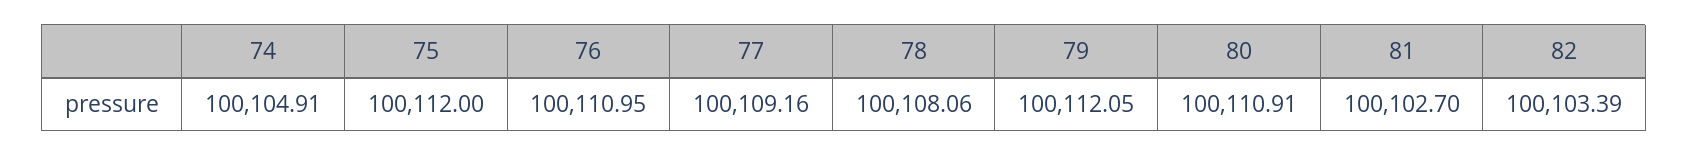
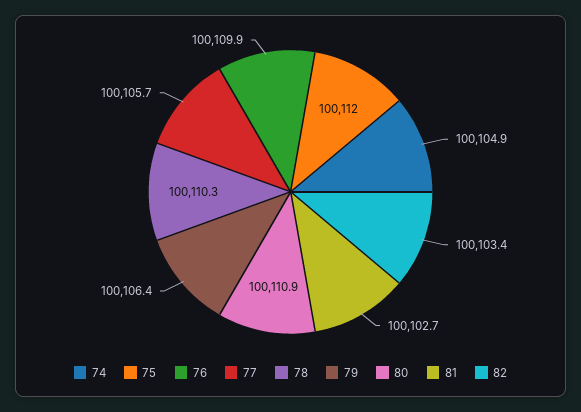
  {
    "74": 100104.91,
    "75": 100112,
-   "76": 100110.95,
+   "76": 100109.9,
-   "77": 100109.16,
+   "77": 100105.7,
-   "78": 100108.06,
+   "78": 100110.3,
-   "79": 100112.05,
+   "79": 100106.4,
    "80": 100110.91,
    "81": 100102.7,
    "82": 100103.39
  }

